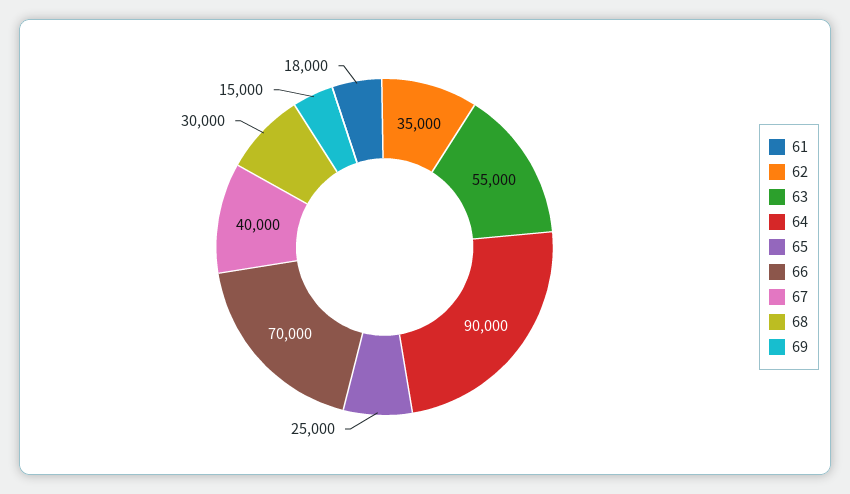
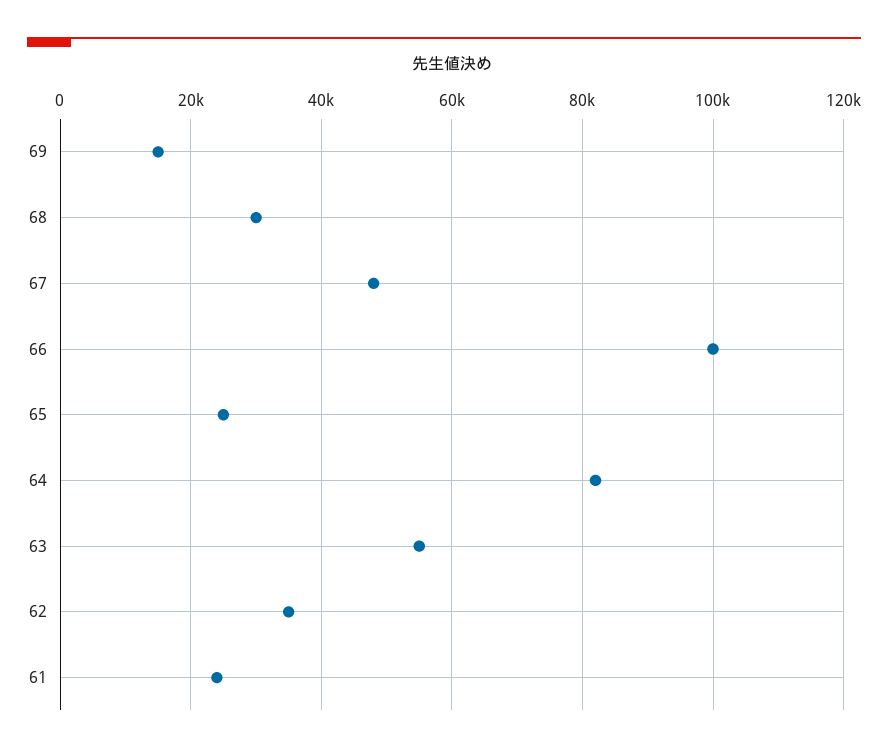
  {
-   "61": 18000,
+   "61": 24000,
    "62": 35000,
    "63": 55000,
-   "64": 90000,
+   "64": 82000,
    "65": 25000,
-   "66": 70000,
+   "66": 100000,
-   "67": 40000,
+   "67": 48000,
    "68": 30000,
    "69": 15000
  }

